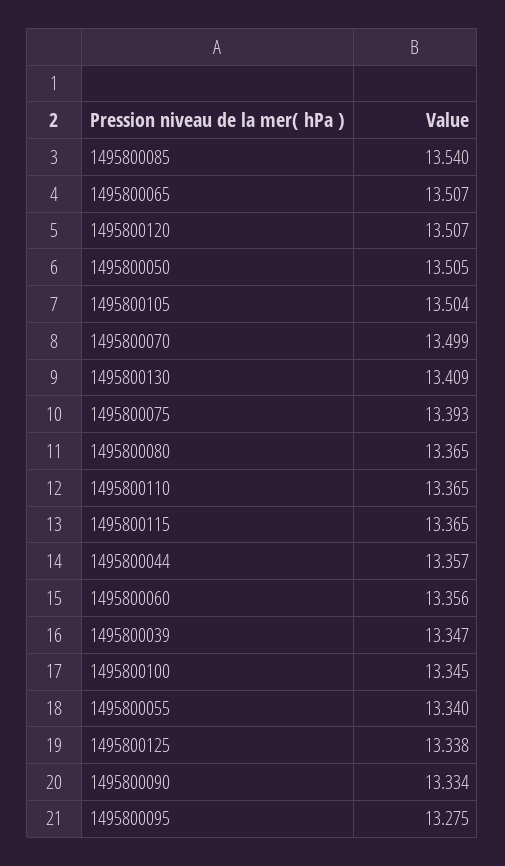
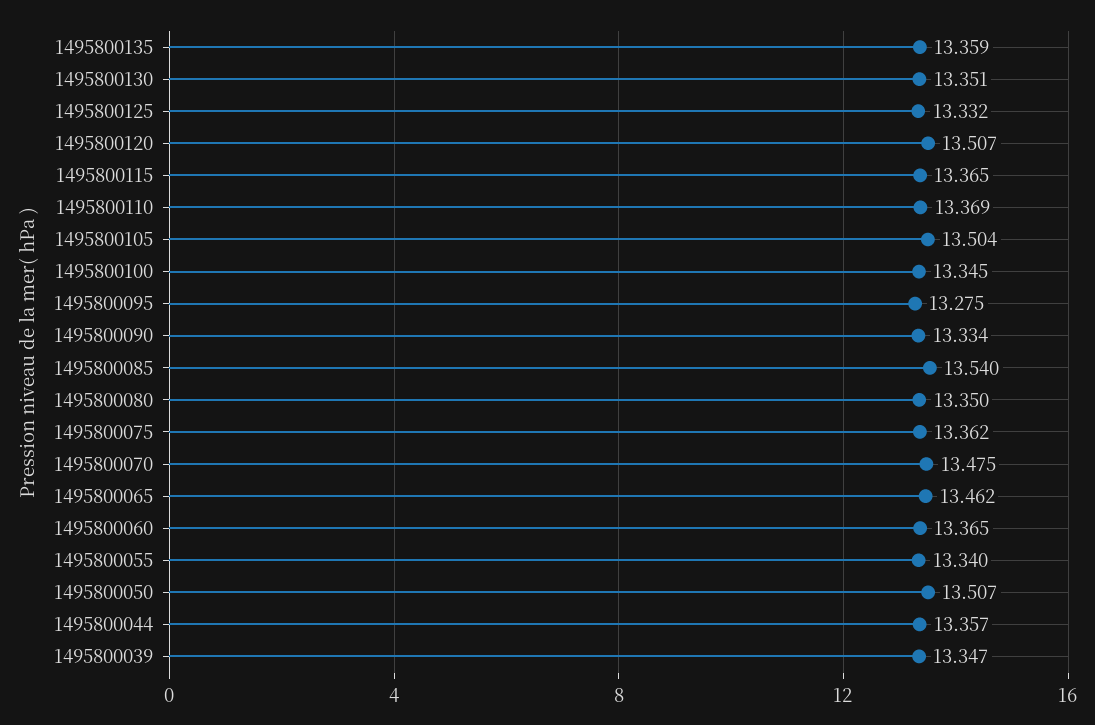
  {
    "1495800085": 13.54,
-   "1495800065": 13.507,
+   "1495800065": 13.462,
    "1495800120": 13.507,
-   "1495800050": 13.505,
+   "1495800050": 13.507,
    "1495800105": 13.504,
-   "1495800070": 13.499,
+   "1495800070": 13.475,
-   "1495800130": 13.409,
+   "1495800130": 13.351,
-   "1495800075": 13.393,
+   "1495800075": 13.362,
-   "1495800080": 13.365,
+   "1495800080": 13.35,
-   "1495800110": 13.365,
+   "1495800110": 13.369,
    "1495800115": 13.365,
    "1495800044": 13.357,
-   "1495800060": 13.356,
+   "1495800060": 13.365,
    "1495800039": 13.347,
    "1495800100": 13.345,
    "1495800055": 13.34,
-   "1495800125": 13.338,
+   "1495800125": 13.332,
    "1495800090": 13.334,
-   "1495800095": 13.275
+   "1495800095": 13.275,
+   "1495800135": 13.359
  }

